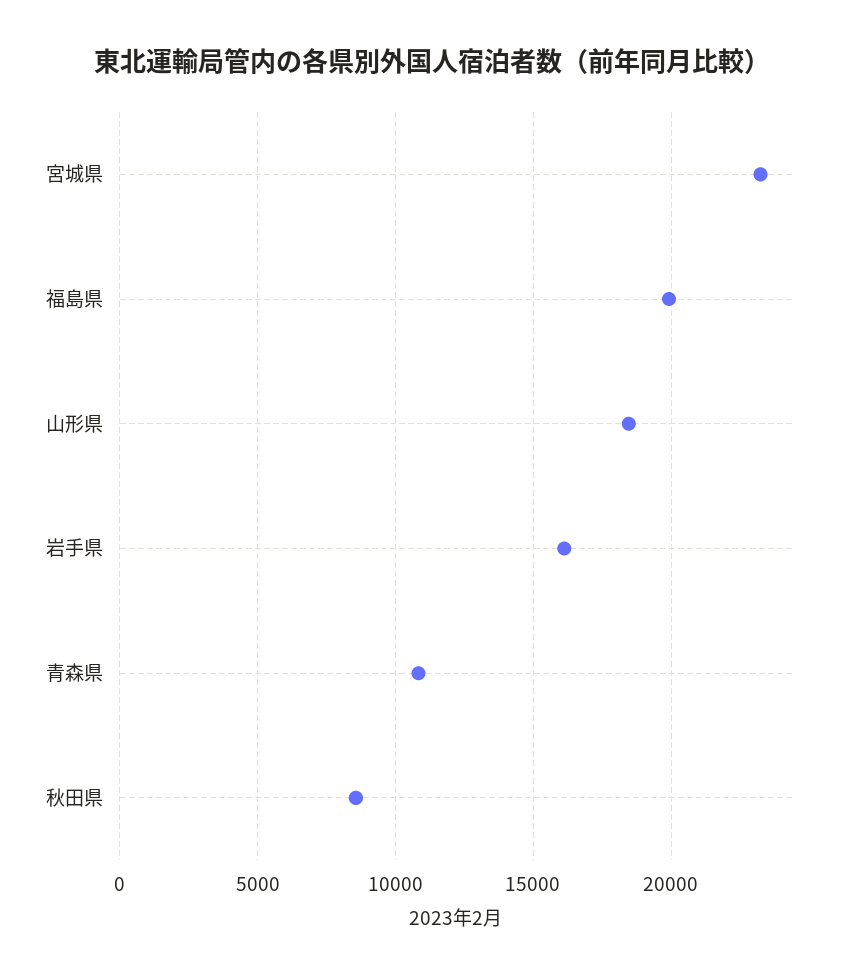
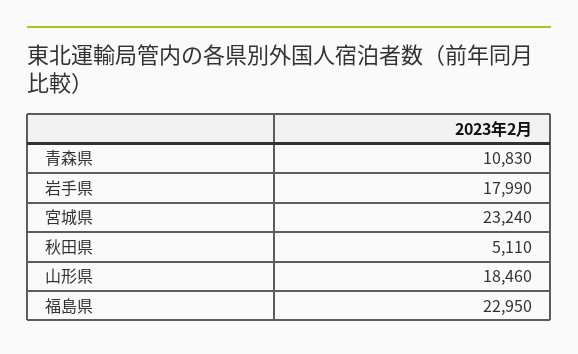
  {
    "宮城県": 23240,
-   "福島県": 20000,
+   "福島県": 22950,
    "山形県": 18460,
-   "岩手県": 16000,
+   "岩手県": 17990,
    "青森県": 10830,
-   "秋田県": 8500
+   "秋田県": 5110
  }

